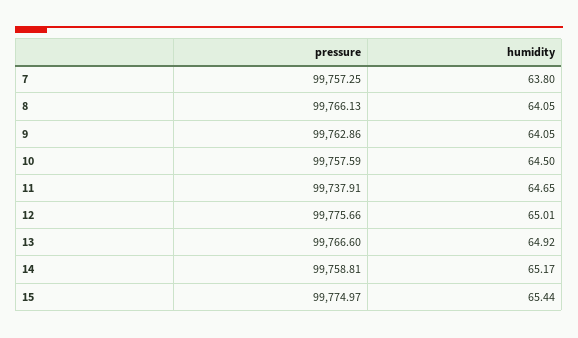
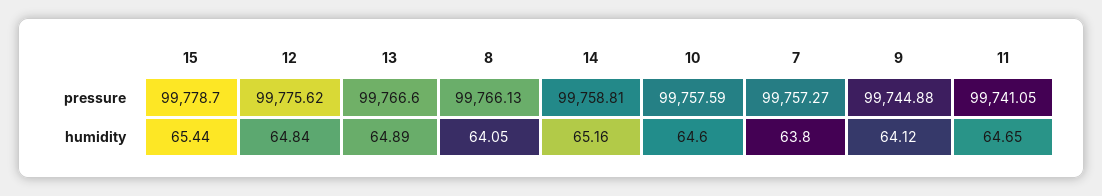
  {
    "pressure": {
-     "7": 99757.25,
+     "7": 99757.27,
      "8": 99766.13,
-     "9": 99762.86,
+     "9": 99744.88,
      "10": 99757.59,
-     "11": 99737.91,
+     "11": 99741.05,
-     "12": 99775.66,
+     "12": 99775.62,
      "13": 99766.6,
      "14": 99758.81,
-     "15": 99774.97
+     "15": 99778.7
    },
    "humidity": {
      "7": 63.8,
      "8": 64.05,
-     "9": 64.05,
+     "9": 64.12,
-     "10": 64.5,
+     "10": 64.6,
      "11": 64.65,
-     "12": 65.01,
+     "12": 64.84,
-     "13": 64.92,
+     "13": 64.89,
-     "14": 65.17,
+     "14": 65.16,
      "15": 65.44
    }
  }

